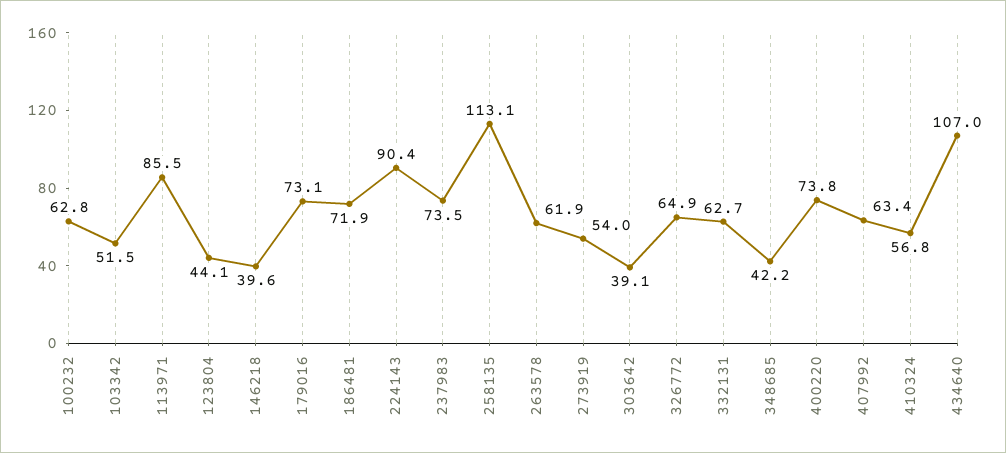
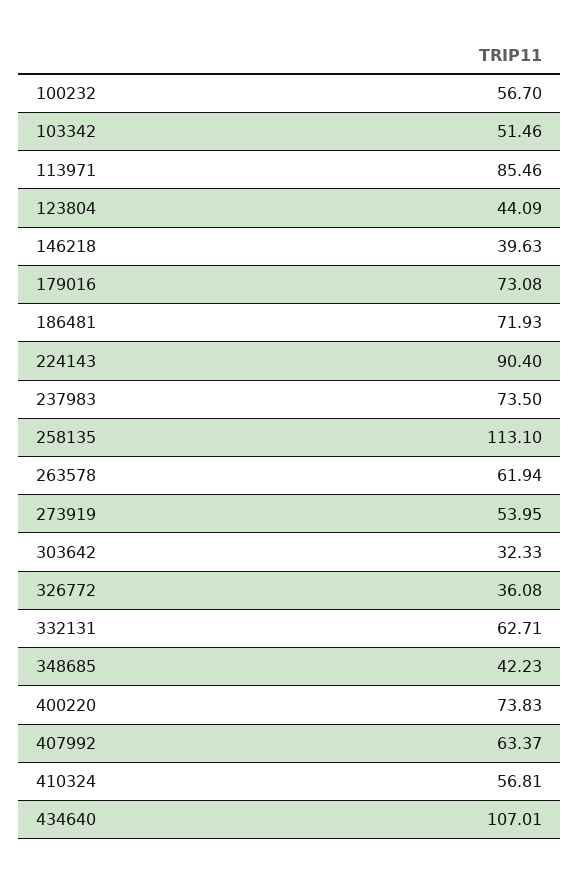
  {
-   "100232": 62.8,
+   "100232": 56.7,
    "103342": 51.46,
    "113971": 85.46,
    "123804": 44.09,
    "146218": 39.63,
    "179016": 73.08,
    "186481": 71.93,
    "224143": 90.4,
    "237983": 73.5,
    "258135": 113.1,
    "263578": 61.94,
    "273919": 53.95,
-   "303642": 39.1,
+   "303642": 32.33,
-   "326772": 64.9,
+   "326772": 36.08,
    "332131": 62.71,
    "348685": 42.23,
    "400220": 73.83,
    "407992": 63.37,
    "410324": 56.81,
    "434640": 107.01
  }

